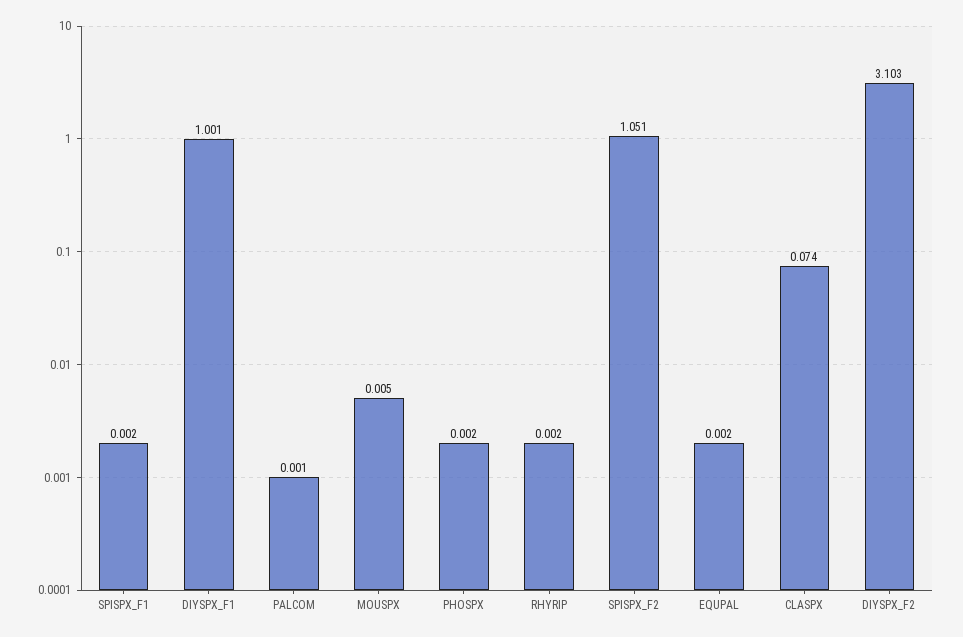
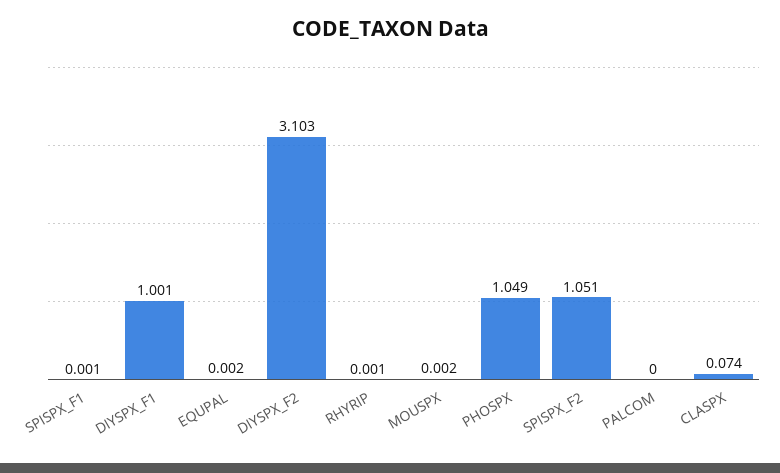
  {
-   "SPISPX_F1": 0.002,
+   "SPISPX_F1": 0.001,
    "DIYSPX_F1": 1.001,
-   "PALCOM": 0.001,
+   "PALCOM": 0,
-   "MOUSPX": 0.005,
+   "MOUSPX": 0.002,
-   "PHOSPX": 0.002,
+   "PHOSPX": 1.049,
-   "RHYRIP": 0.002,
+   "RHYRIP": 0.001,
    "SPISPX_F2": 1.051,
    "EQUPAL": 0.002,
    "CLASPX": 0.074,
    "DIYSPX_F2": 3.103
  }

